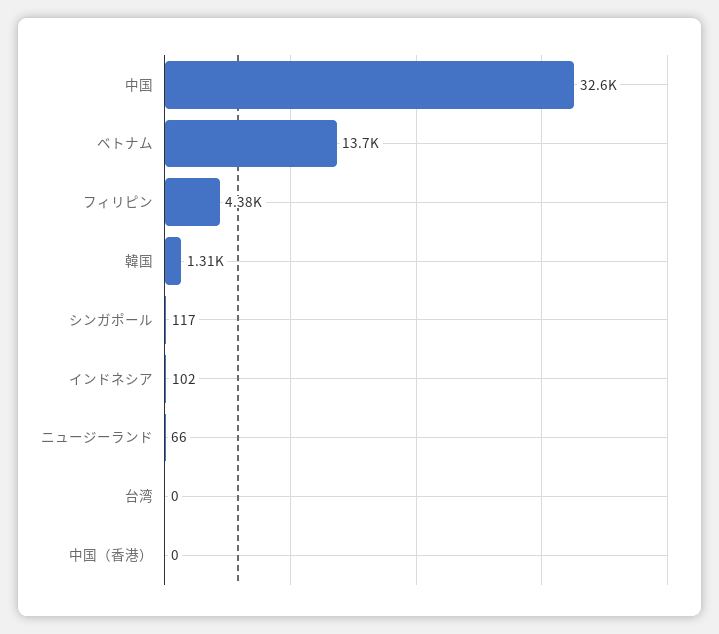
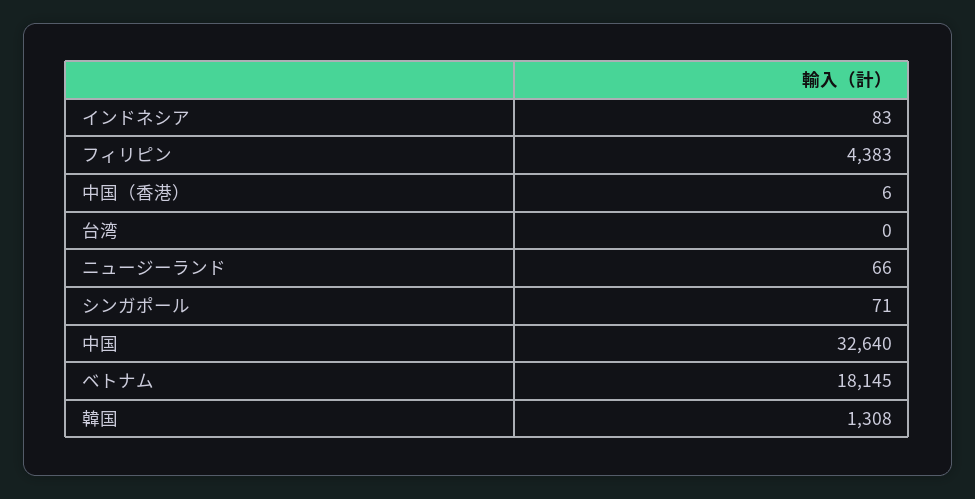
  {
    "中国": 32640,
-   "ベトナム": 13700,
+   "ベトナム": 18145,
    "フィリピン": 4383,
    "韓国": 1308,
-   "シンガポール": 117,
+   "シンガポール": 71,
-   "インドネシア": 102,
+   "インドネシア": 83,
    "ニュージーランド": 66,
    "台湾": 0,
-   "中国（香港）": 0
+   "中国（香港）": 6
  }

